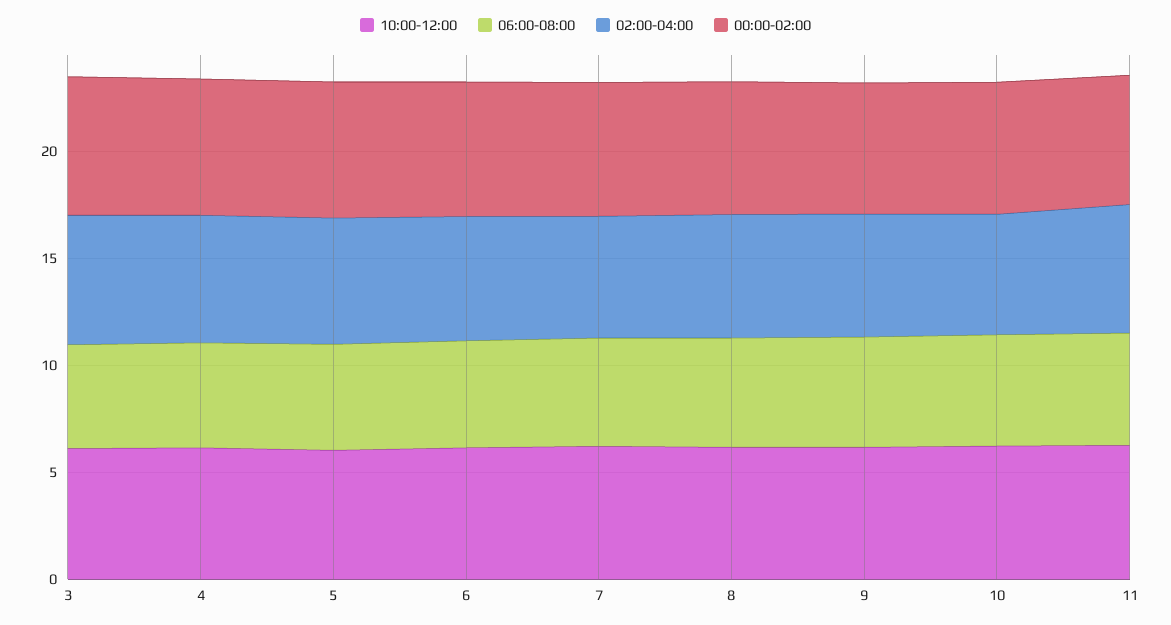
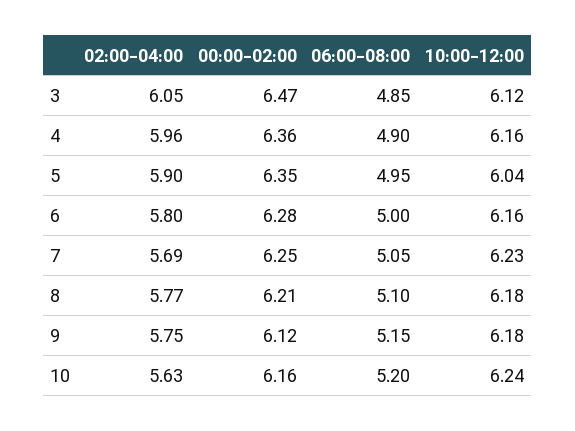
  {
    "10:00-12:00": {
      "3": 6.12,
      "4": 6.16,
      "5": 6.04,
      "6": 6.16,
      "7": 6.23,
      "8": 6.18,
      "9": 6.18,
-     "10": 6.24,
+     "10": 6.24
-     "11": 6
    },
    "06:00-08:00": {
      "3": 4.85,
      "4": 4.9,
      "5": 4.95,
      "6": 5,
      "7": 5.05,
      "8": 5.1,
      "9": 5.15,
-     "10": 5.2,
+     "10": 5.2
-     "11": 5
    },
    "02:00-04:00": {
      "3": 6.05,
      "4": 5.96,
      "5": 5.9,
      "6": 5.8,
      "7": 5.69,
      "8": 5.77,
      "9": 5.75,
-     "10": 5.63,
+     "10": 5.63
-     "11": 6
    },
    "00:00-02:00": {
      "3": 6.47,
      "4": 6.36,
      "5": 6.35,
      "6": 6.28,
      "7": 6.25,
      "8": 6.21,
      "9": 6.12,
-     "10": 6.16,
+     "10": 6.16
-     "11": 6
    }
  }

